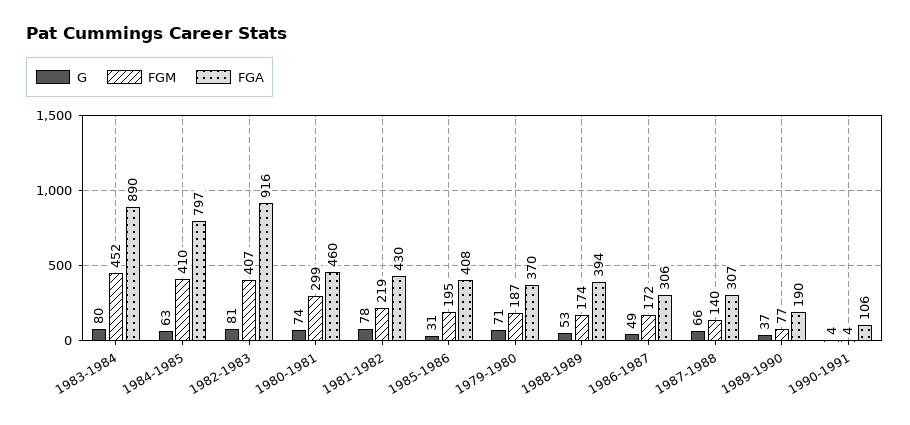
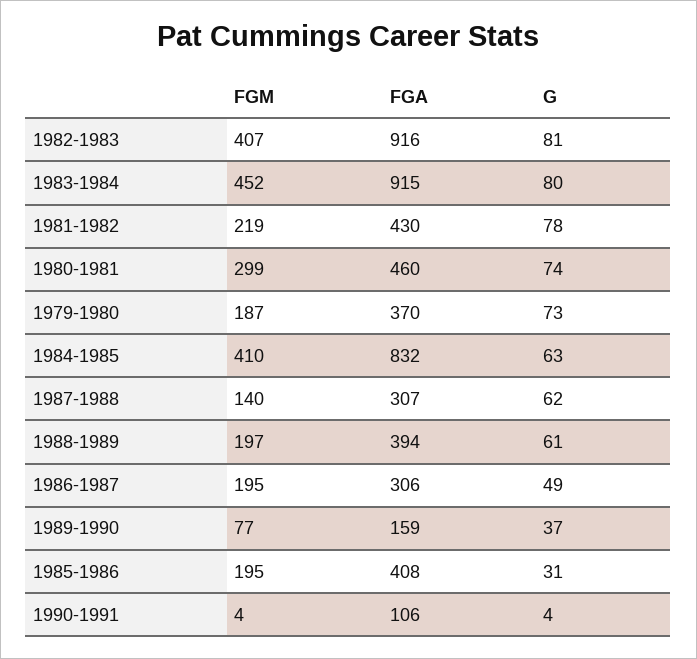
  {
    "G": {
      "1983-1984": 80,
      "1984-1985": 63,
      "1982-1983": 81,
      "1980-1981": 74,
      "1981-1982": 78,
      "1985-1986": 31,
-     "1979-1980": 71,
+     "1979-1980": 73,
-     "1988-1989": 53,
+     "1988-1989": 61,
      "1986-1987": 49,
-     "1987-1988": 66,
+     "1987-1988": 62,
      "1989-1990": 37,
      "1990-1991": 4
    },
    "FGM": {
      "1983-1984": 452,
      "1984-1985": 410,
      "1982-1983": 407,
      "1980-1981": 299,
      "1981-1982": 219,
      "1985-1986": 195,
      "1979-1980": 187,
-     "1988-1989": 174,
+     "1988-1989": 197,
-     "1986-1987": 172,
+     "1986-1987": 195,
      "1987-1988": 140,
      "1989-1990": 77,
      "1990-1991": 4
    },
    "FGA": {
-     "1983-1984": 890,
+     "1983-1984": 915,
-     "1984-1985": 797,
+     "1984-1985": 832,
      "1982-1983": 916,
      "1980-1981": 460,
      "1981-1982": 430,
      "1985-1986": 408,
      "1979-1980": 370,
      "1988-1989": 394,
      "1986-1987": 306,
      "1987-1988": 307,
-     "1989-1990": 190,
+     "1989-1990": 159,
      "1990-1991": 106
    }
  }

